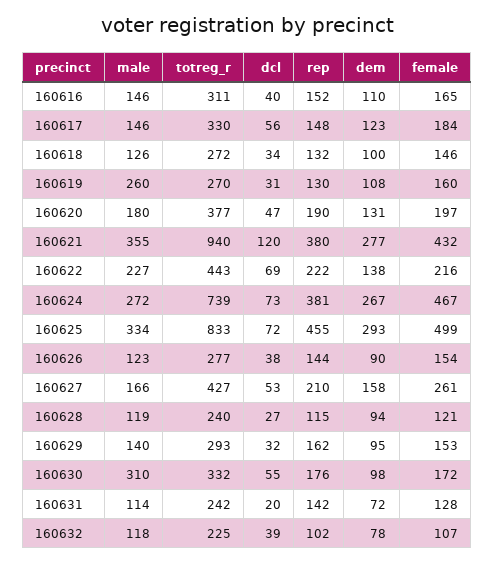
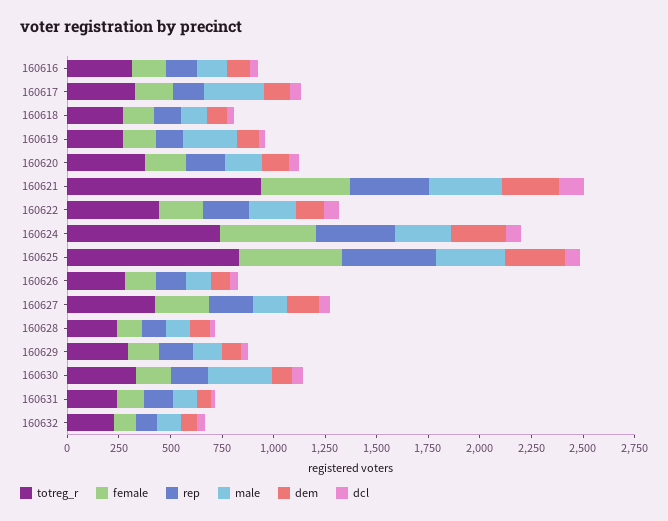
  {
    "male": {
      "160616": 146,
-     "160617": 146,
+     "160617": 300,
      "160618": 126,
      "160619": 260,
      "160620": 180,
      "160621": 355,
      "160622": 227,
      "160624": 272,
      "160625": 334,
      "160626": 123,
      "160627": 166,
      "160628": 119,
      "160629": 140,
      "160630": 310,
      "160631": 114,
      "160632": 118
    },
    "totreg_r": {
      "160616": 311,
      "160617": 330,
      "160618": 272,
      "160619": 270,
      "160620": 377,
      "160621": 940,
      "160622": 443,
      "160624": 739,
      "160625": 833,
      "160626": 277,
      "160627": 427,
      "160628": 240,
      "160629": 293,
      "160630": 332,
      "160631": 242,
      "160632": 225
    },
    "dcl": {
      "160616": 40,
      "160617": 56,
      "160618": 34,
      "160619": 31,
      "160620": 47,
      "160621": 120,
      "160622": 69,
      "160624": 73,
      "160625": 72,
      "160626": 38,
      "160627": 53,
      "160628": 27,
      "160629": 32,
      "160630": 55,
      "160631": 20,
      "160632": 39
    },
    "rep": {
      "160616": 152,
      "160617": 148,
      "160618": 132,
      "160619": 130,
      "160620": 190,
      "160621": 380,
      "160622": 222,
      "160624": 381,
      "160625": 455,
      "160626": 144,
      "160627": 210,
      "160628": 115,
      "160629": 162,
      "160630": 176,
      "160631": 142,
      "160632": 102
    },
    "dem": {
      "160616": 110,
      "160617": 123,
      "160618": 100,
      "160619": 108,
      "160620": 131,
      "160621": 277,
      "160622": 138,
      "160624": 267,
      "160625": 293,
      "160626": 90,
      "160627": 158,
      "160628": 94,
      "160629": 95,
      "160630": 98,
      "160631": 72,
      "160632": 78
    },
    "female": {
      "160616": 165,
      "160617": 184,
      "160618": 146,
      "160619": 160,
      "160620": 197,
      "160621": 432,
      "160622": 216,
      "160624": 467,
      "160625": 499,
      "160626": 154,
      "160627": 261,
      "160628": 121,
      "160629": 153,
      "160630": 172,
      "160631": 128,
      "160632": 107
    }
  }

